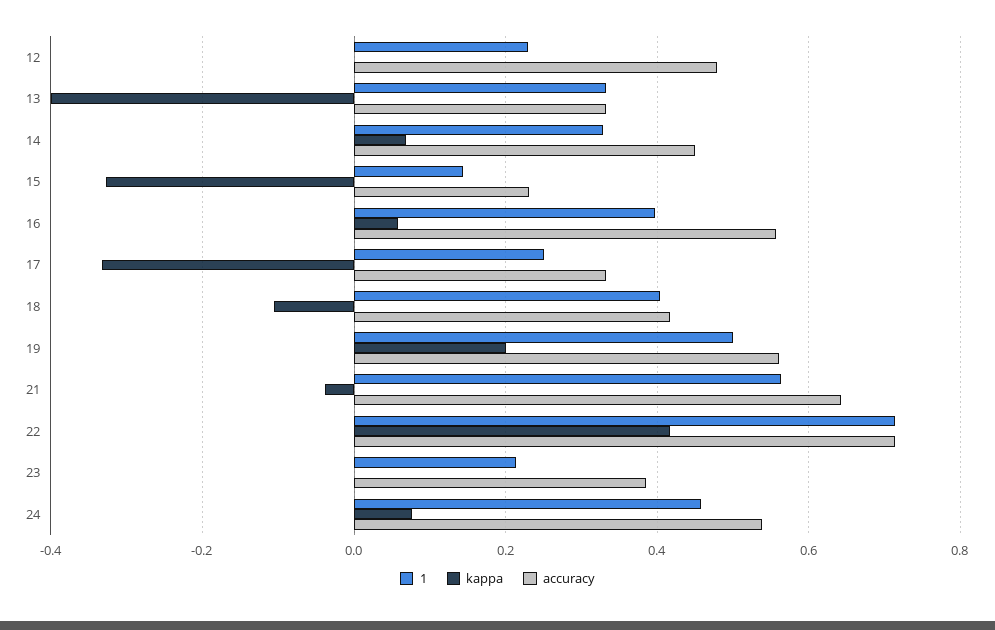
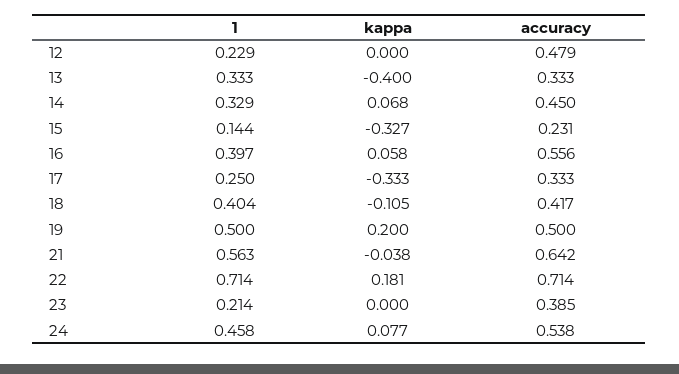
  {
    "1": {
      "12": 0.229,
      "13": 0.333,
      "14": 0.329,
      "15": 0.144,
      "16": 0.397,
      "17": 0.25,
      "18": 0.404,
      "19": 0.5,
      "21": 0.563,
      "22": 0.714,
      "23": 0.214,
      "24": 0.458
    },
    "kappa": {
      "12": 0,
      "13": -0.4,
      "14": 0.068,
      "15": -0.327,
      "16": 0.058,
      "17": -0.333,
      "18": -0.105,
      "19": 0.2,
      "21": -0.038,
-     "22": 0.42,
+     "22": 0.181,
      "23": 0,
      "24": 0.077
    },
    "accuracy": {
      "12": 0.479,
      "13": 0.333,
      "14": 0.45,
      "15": 0.231,
      "16": 0.556,
      "17": 0.333,
      "18": 0.417,
-     "19": 0.56,
+     "19": 0.5,
      "21": 0.642,
      "22": 0.714,
      "23": 0.385,
      "24": 0.538
    }
  }

